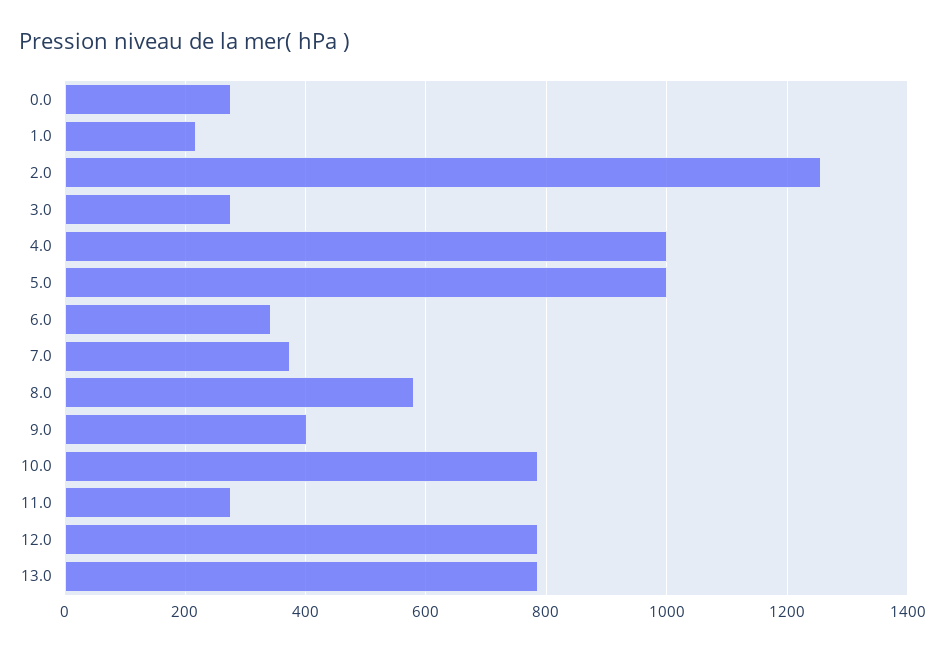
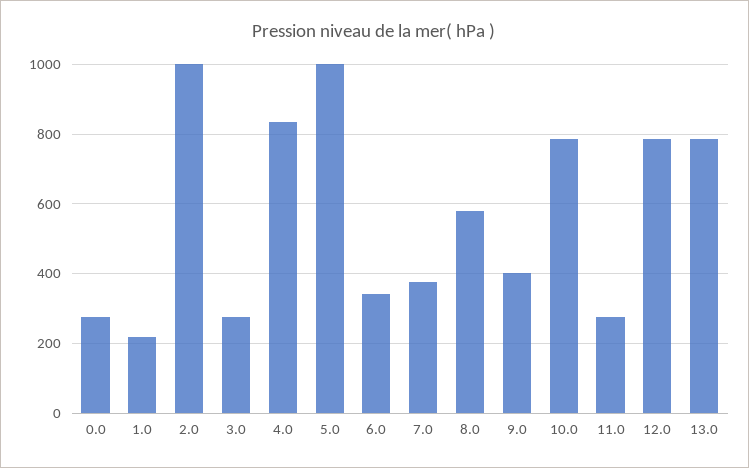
  {
    "0.0": 280,
    "1.0": 220,
-   "2.0": 1260,
+   "2.0": 1000,
    "3.0": 280,
-   "4.0": 1000,
+   "4.0": 840,
    "5.0": 1000,
    "6.0": 340,
    "7.0": 380,
    "8.0": 580,
    "9.0": 400,
    "10.0": 780,
    "11.0": 280,
    "12.0": 780,
    "13.0": 780
  }

